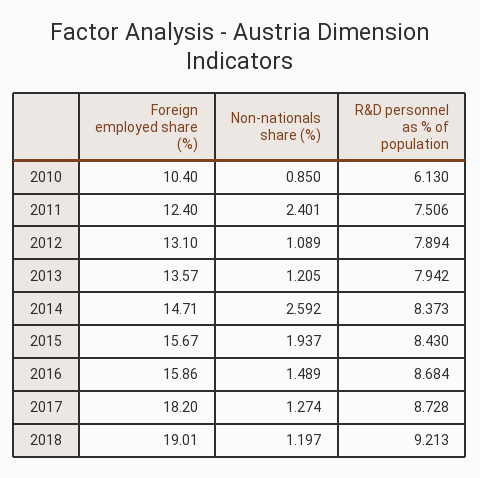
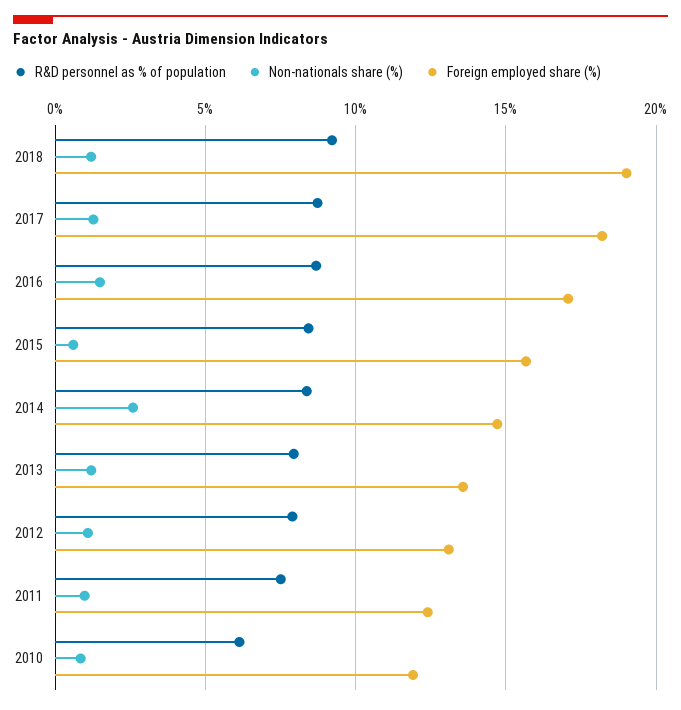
  {
    "Foreign employed share (%)": {
-     "2010": 10.4,
+     "2010": 12,
      "2011": 12.4,
      "2012": 13.1,
      "2013": 13.57,
      "2014": 14.71,
      "2015": 15.67,
-     "2016": 15.86,
+     "2016": 17,
      "2017": 18.2,
      "2018": 19.01
    },
    "Non-nationals share (%)": {
      "2010": 0.85,
-     "2011": 2.401,
+     "2011": 1,
      "2012": 1.089,
      "2013": 1.205,
      "2014": 2.592,
-     "2015": 1.937,
+     "2015": 0.5,
      "2016": 1.489,
      "2017": 1.274,
      "2018": 1.197
    },
    "R&D personnel as % of population": {
      "2010": 6.13,
      "2011": 7.506,
      "2012": 7.894,
      "2013": 7.942,
      "2014": 8.373,
      "2015": 8.43,
      "2016": 8.684,
      "2017": 8.728,
      "2018": 9.213
    }
  }

